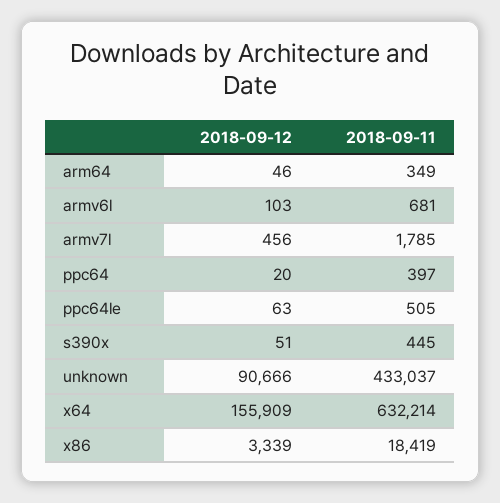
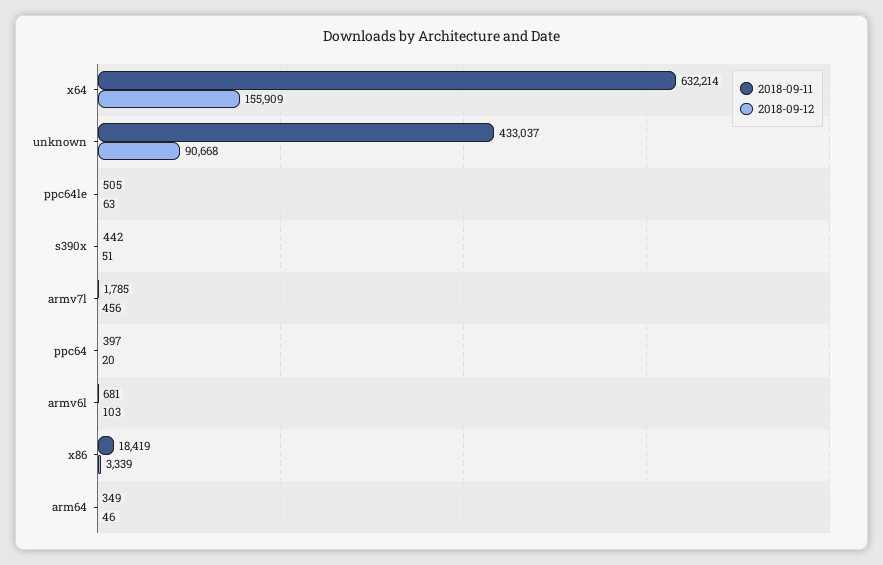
  {
    "2018-09-12": {
      "arm64": 46,
      "armv6l": 103,
      "armv7l": 456,
      "ppc64": 20,
      "ppc64le": 63,
      "s390x": 51,
-     "unknown": 90666,
+     "unknown": 90668,
      "x64": 155909,
      "x86": 3339
    },
    "2018-09-11": {
      "arm64": 349,
      "armv6l": 681,
      "armv7l": 1785,
      "ppc64": 397,
      "ppc64le": 505,
-     "s390x": 445,
+     "s390x": 442,
      "unknown": 433037,
      "x64": 632214,
      "x86": 18419
    }
  }

